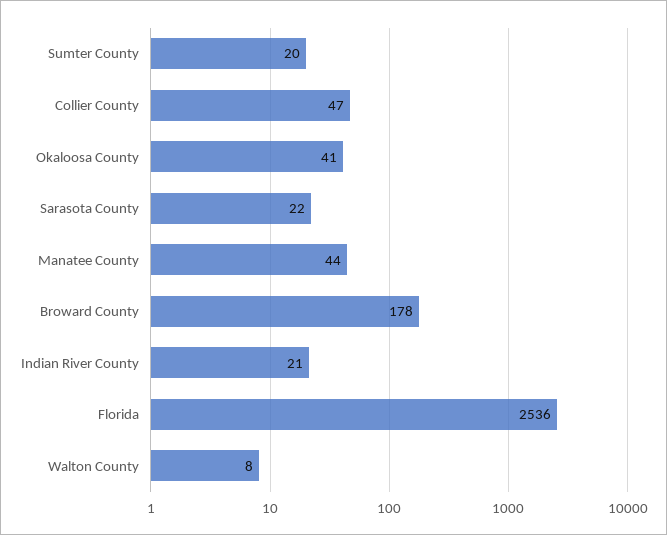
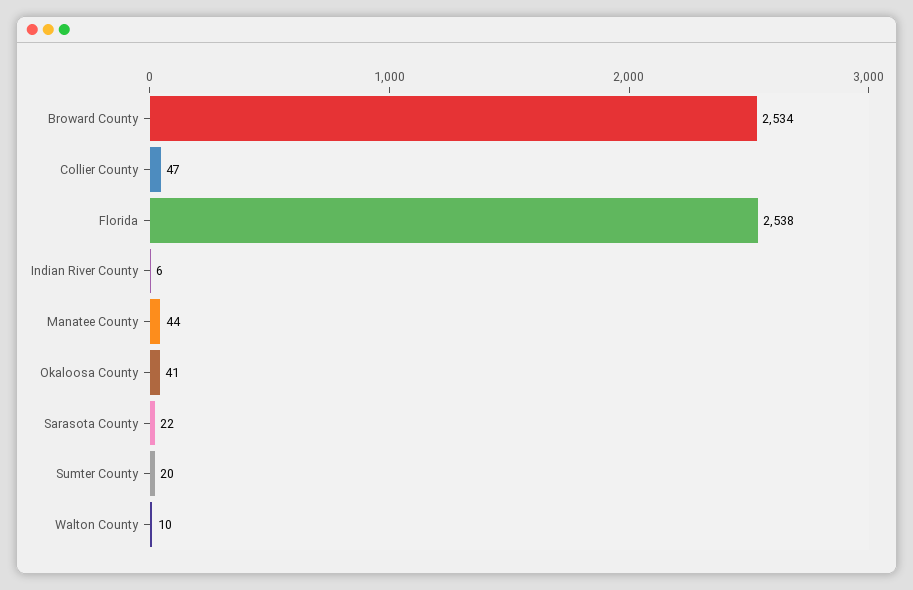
  {
    "Sumter County": 20,
    "Collier County": 47,
    "Okaloosa County": 41,
    "Sarasota County": 22,
    "Manatee County": 44,
-   "Broward County": 178,
+   "Broward County": 2534,
-   "Indian River County": 21,
+   "Indian River County": 6,
-   "Florida": 2536,
+   "Florida": 2538,
-   "Walton County": 8
+   "Walton County": 10
  }

